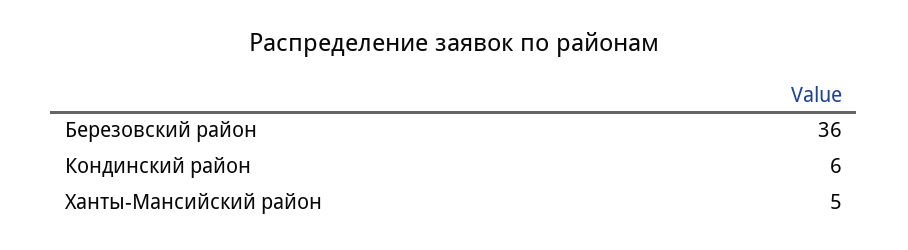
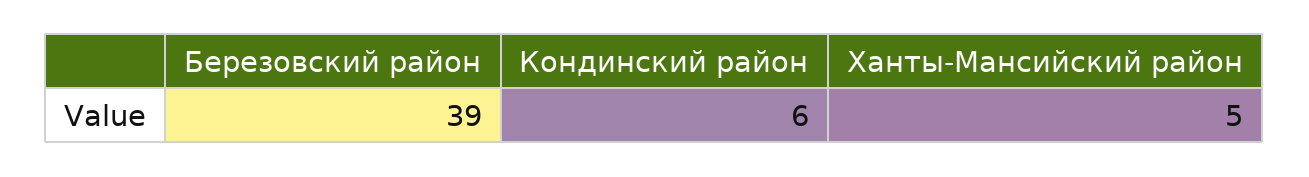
  {
-   "Березовский район": 36,
+   "Березовский район": 39,
    "Кондинский район": 6,
    "Ханты-Мансийский район": 5
  }

